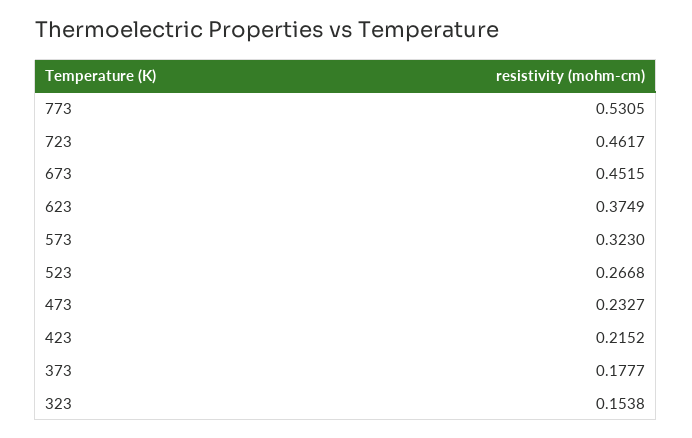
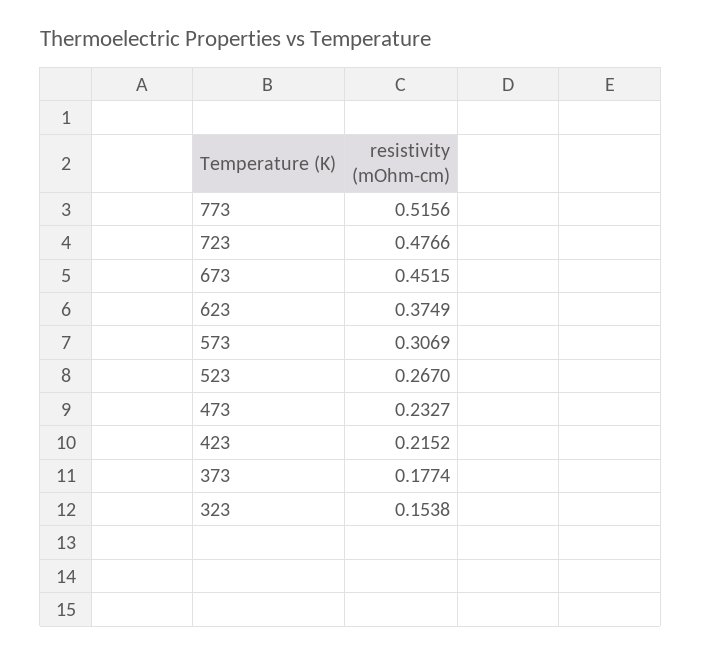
  {
-   "773": 0.5305,
+   "773": 0.5156,
-   "723": 0.4617,
+   "723": 0.4766,
    "673": 0.4515,
    "623": 0.3749,
-   "573": 0.323,
+   "573": 0.3069,
-   "523": 0.2668,
+   "523": 0.267,
    "473": 0.2327,
    "423": 0.2152,
-   "373": 0.1777,
+   "373": 0.1774,
    "323": 0.1538
  }

